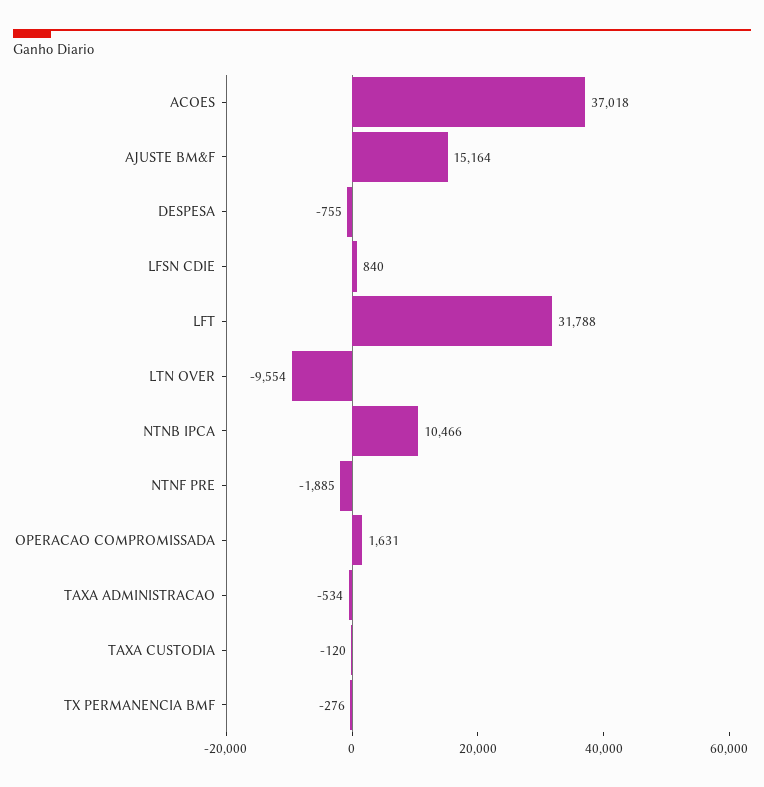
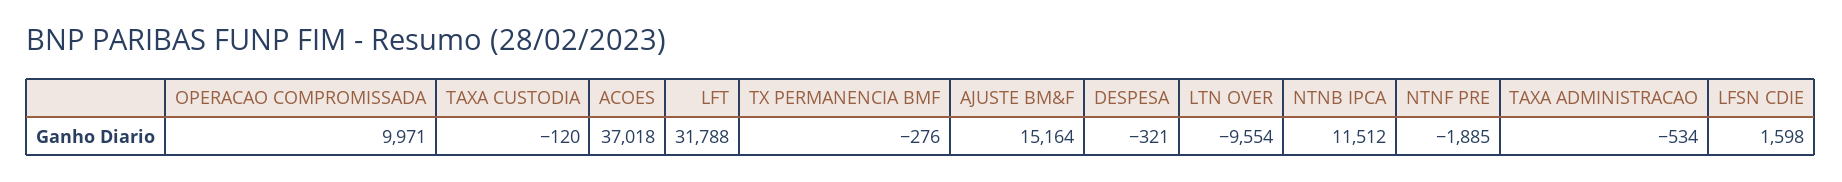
  {
    "ACOES": 37018,
    "AJUSTE BM&F": 15164,
-   "DESPESA": -755,
+   "DESPESA": -321,
-   "LFSN CDIE": 840,
+   "LFSN CDIE": 1598,
    "LFT": 31788,
    "LTN OVER": -9554,
-   "NTNB IPCA": 10466,
+   "NTNB IPCA": 11512,
    "NTNF PRE": -1885,
-   "OPERACAO COMPROMISSADA": 1631,
+   "OPERACAO COMPROMISSADA": 9971,
    "TAXA ADMINISTRACAO": -534,
    "TAXA CUSTODIA": -120,
    "TX PERMANENCIA BMF": -276
  }

